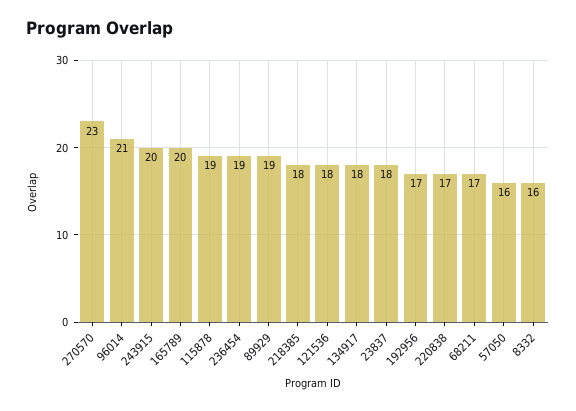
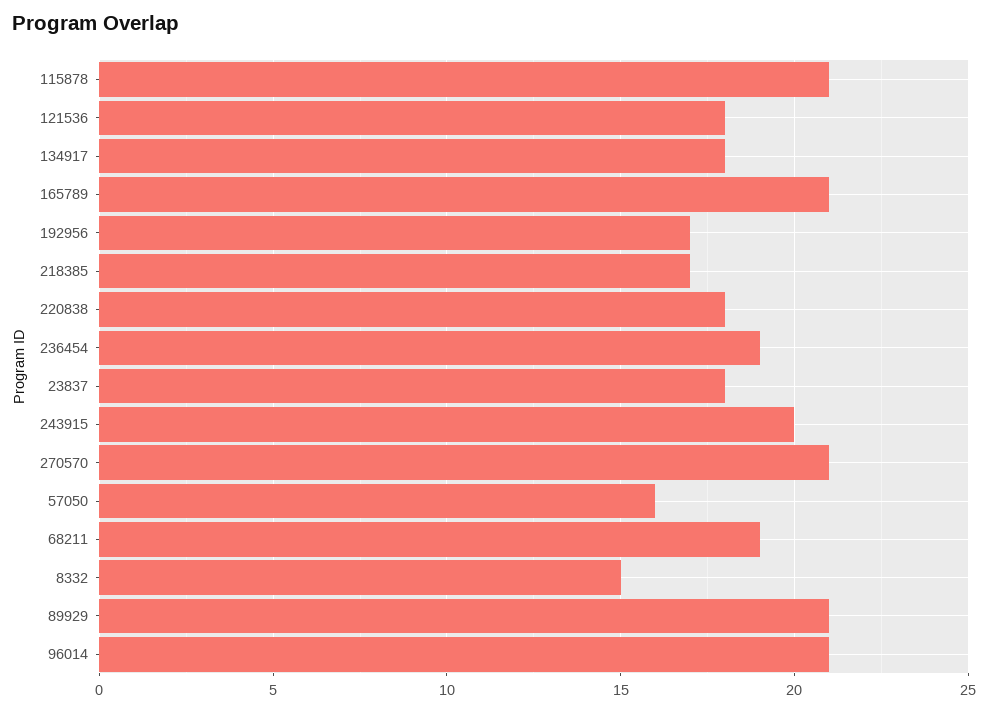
  {
-   "270570": 23,
+   "270570": 21,
    "96014": 21,
    "243915": 20,
-   "165789": 20,
+   "165789": 21,
-   "115878": 19,
+   "115878": 21,
    "236454": 19,
-   "89929": 19,
+   "89929": 21,
-   "218385": 18,
+   "218385": 17,
    "121536": 18,
    "134917": 18,
    "23837": 18,
    "192956": 17,
-   "220838": 17,
+   "220838": 18,
-   "68211": 17,
+   "68211": 19,
    "57050": 16,
-   "8332": 16
+   "8332": 15
  }

